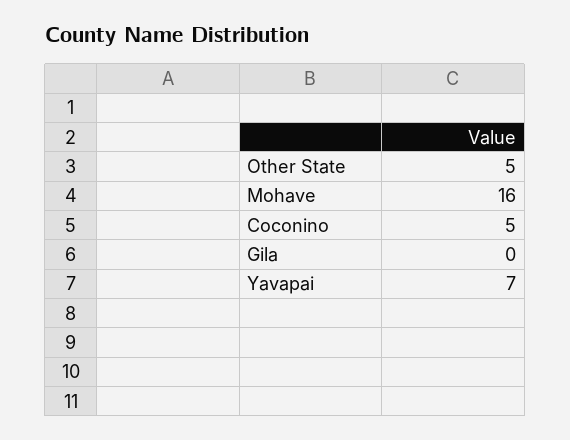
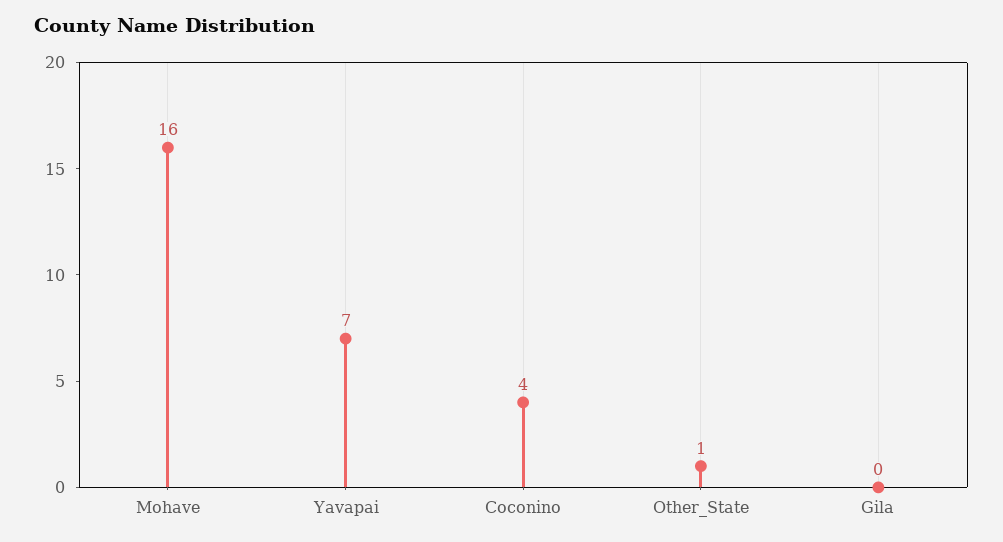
  {
-   "Other State": 5,
+   "Other State": 1,
    "Mohave": 16,
-   "Coconino": 5,
+   "Coconino": 4,
    "Gila": 0,
    "Yavapai": 7
  }

